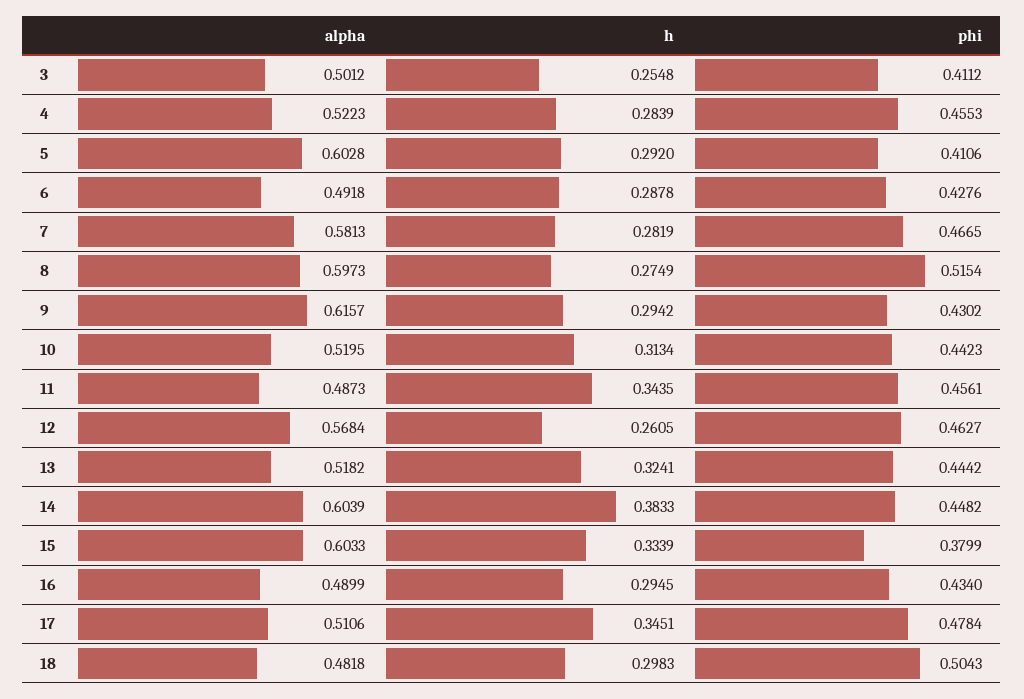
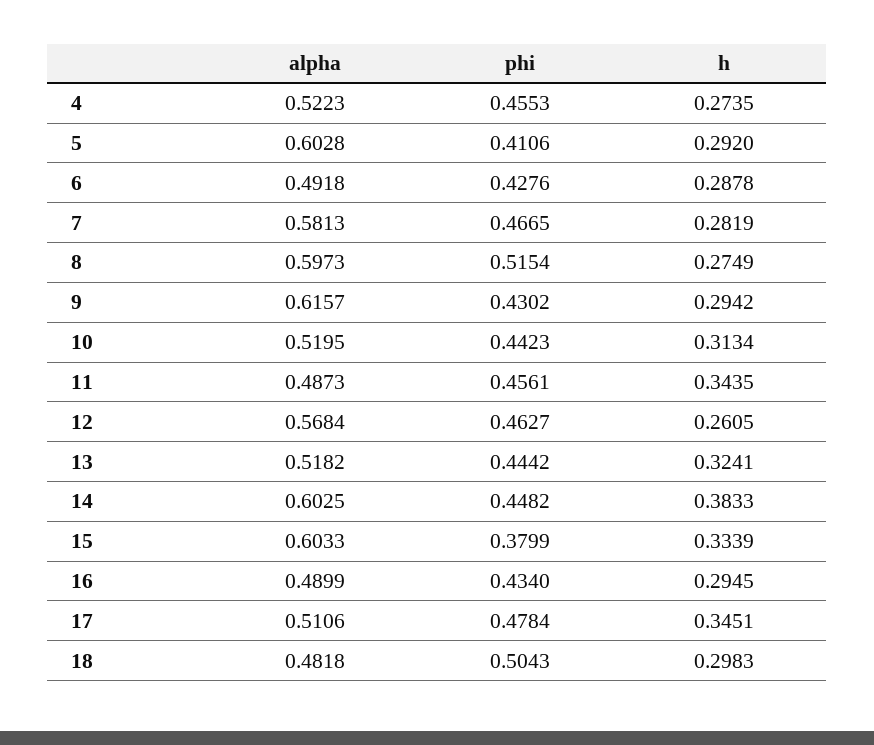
  {
    "alpha": {
-     "3": 0.5012,
      "4": 0.5223,
      "5": 0.6028,
      "6": 0.4918,
      "7": 0.5813,
      "8": 0.5973,
      "9": 0.6157,
      "10": 0.5195,
      "11": 0.4873,
      "12": 0.5684,
      "13": 0.5182,
-     "14": 0.6039,
+     "14": 0.6025,
      "15": 0.6033,
      "16": 0.4899,
      "17": 0.5106,
      "18": 0.4818
    },
    "h": {
-     "3": 0.2548,
-     "4": 0.2839,
+     "4": 0.2735,
      "5": 0.292,
      "6": 0.2878,
      "7": 0.2819,
      "8": 0.2749,
      "9": 0.2942,
      "10": 0.3134,
      "11": 0.3435,
      "12": 0.2605,
      "13": 0.3241,
      "14": 0.3833,
      "15": 0.3339,
      "16": 0.2945,
      "17": 0.3451,
      "18": 0.2983
    },
    "phi": {
-     "3": 0.4112,
      "4": 0.4553,
      "5": 0.4106,
      "6": 0.4276,
      "7": 0.4665,
      "8": 0.5154,
      "9": 0.4302,
      "10": 0.4423,
      "11": 0.4561,
      "12": 0.4627,
      "13": 0.4442,
      "14": 0.4482,
      "15": 0.3799,
      "16": 0.434,
      "17": 0.4784,
      "18": 0.5043
    }
  }

